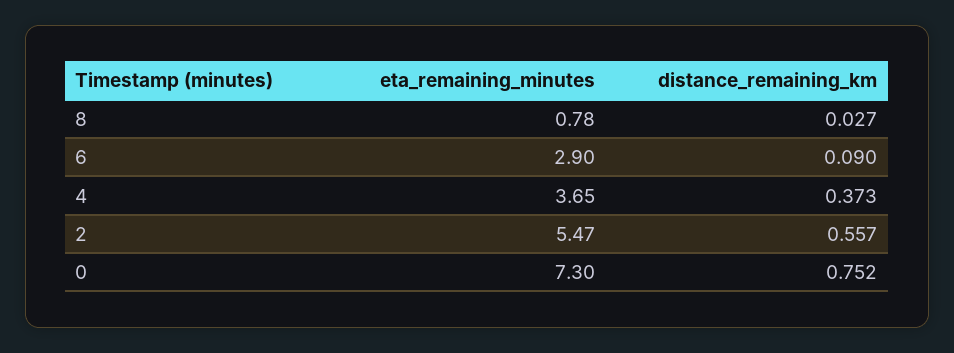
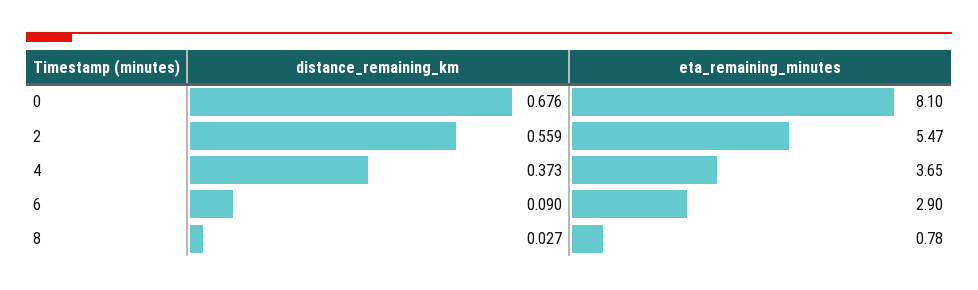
  {
    "eta_remaining_minutes": {
      "8": 0.78,
      "6": 2.9,
      "4": 3.65,
      "2": 5.47,
-     "0": 7.3
+     "0": 8.1
    },
    "distance_remaining_km": {
      "8": 0.027,
      "6": 0.09,
      "4": 0.373,
-     "2": 0.557,
+     "2": 0.559,
-     "0": 0.752
+     "0": 0.676
    }
  }

